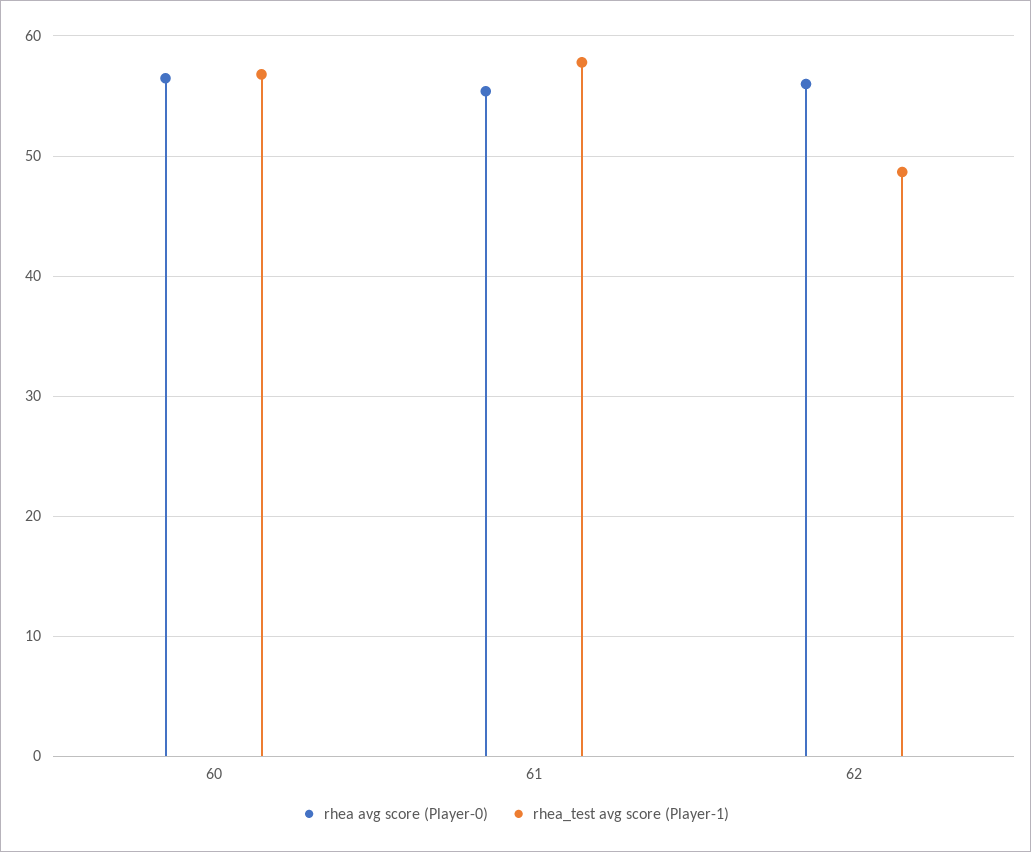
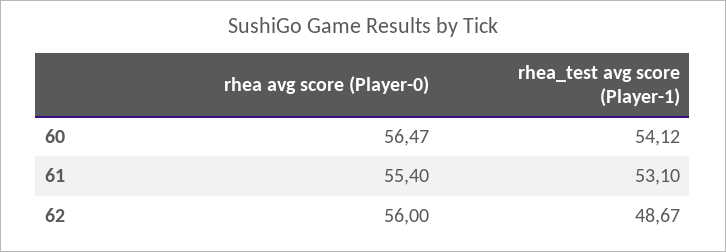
  {
    "rhea avg score (Player-0)": {
      "60": 56.47,
      "61": 55.4,
      "62": 56
    },
    "rhea_test avg score (Player-1)": {
-     "60": 57,
+     "60": 54.12,
-     "61": 58,
+     "61": 53.1,
      "62": 48.67
    }
  }

